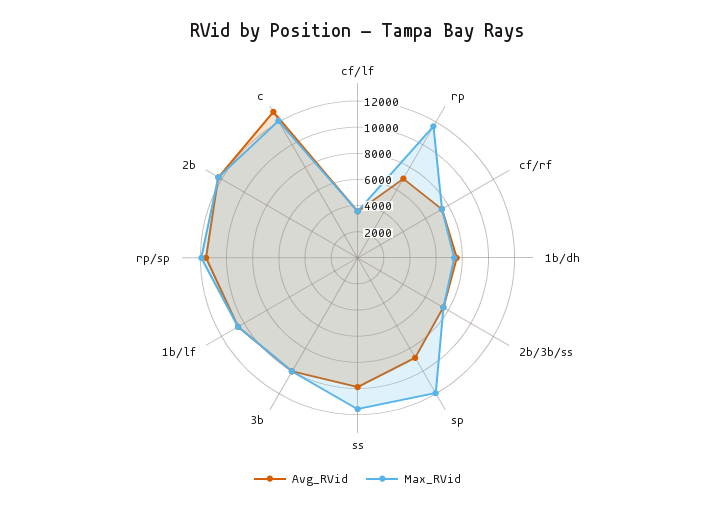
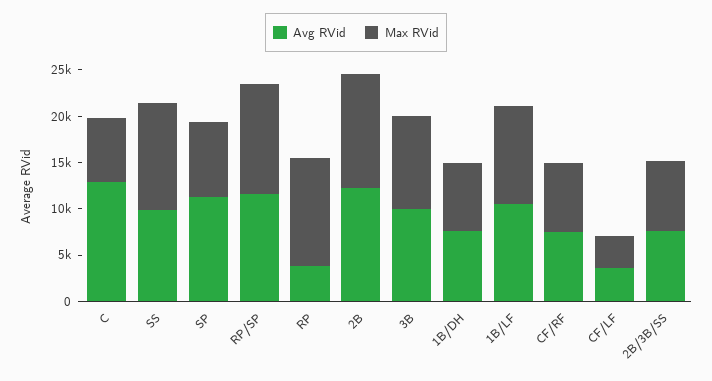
  {
    "Avg_RVid": {
      "cf/lf": 4000,
-     "rp": 7000,
+     "rp": 4000,
      "cf/rf": 7000,
      "1b/dh": 8000,
      "2b/3b/ss": 8000,
-     "sp": 9000,
+     "sp": 11000,
      "ss": 10000,
      "3b": 10000,
      "1b/lf": 11000,
      "rp/sp": 12000,
      "2b": 12000,
      "c": 13000
    },
    "Max_RVid": {
      "cf/lf": 4000,
      "rp": 12000,
      "cf/rf": 7000,
      "1b/dh": 7000,
      "2b/3b/ss": 8000,
-     "sp": 12000,
+     "sp": 8000,
      "ss": 12000,
      "3b": 10000,
      "1b/lf": 11000,
      "rp/sp": 12000,
      "2b": 12000,
-     "c": 12000
+     "c": 7000
    }
  }

